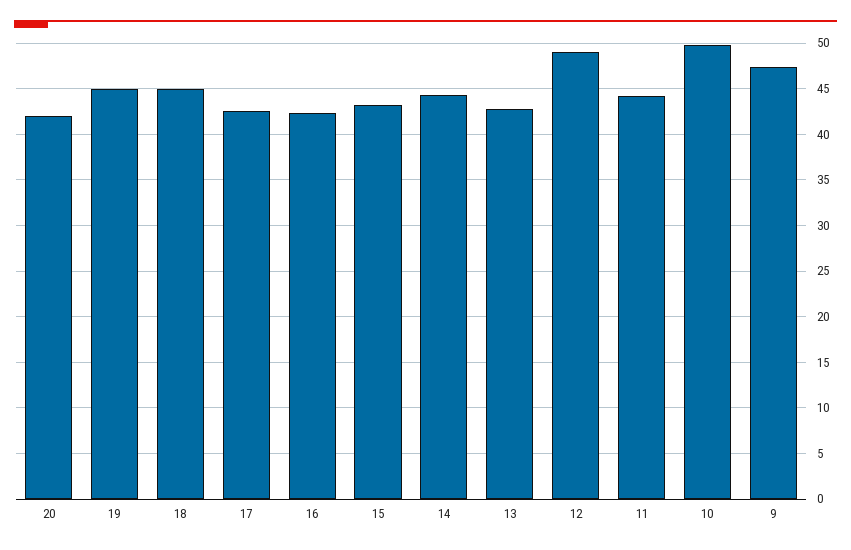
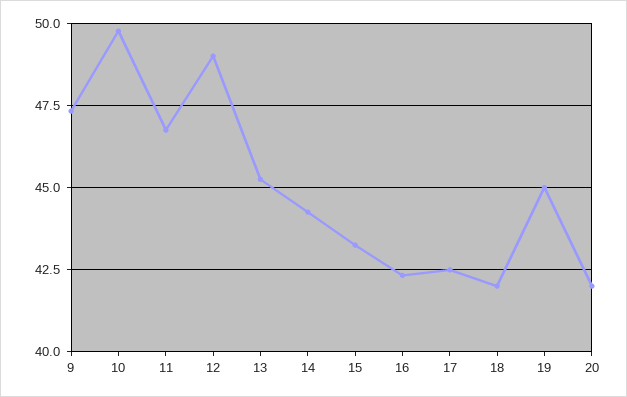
  {
    "20": 42,
    "19": 45,
-   "18": 45,
+   "18": 42,
    "17": 42.5,
    "16": 42.25,
    "15": 43.25,
    "14": 44.25,
-   "13": 43,
+   "13": 45.25,
    "12": 49,
-   "11": 44,
+   "11": 46.75,
    "10": 49.75,
    "9": 47.25
  }

